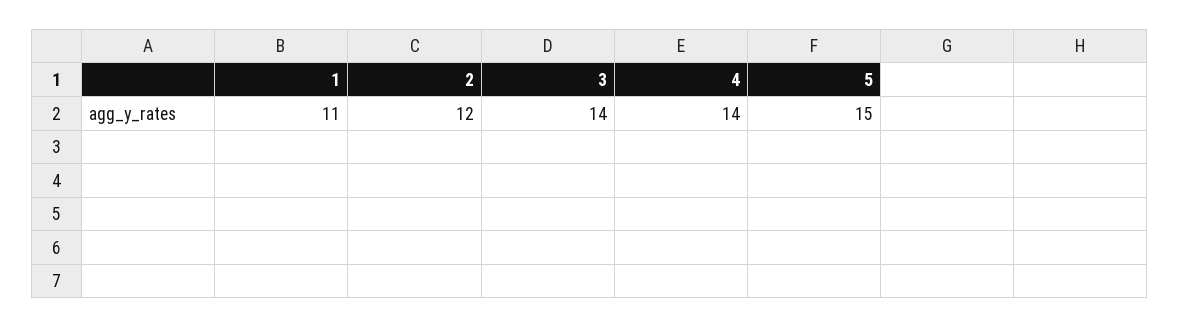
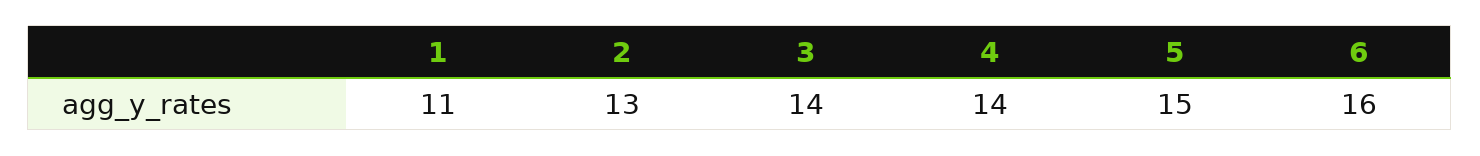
  {
    "1": 11,
-   "2": 12,
+   "2": 13,
    "3": 14,
    "4": 14,
-   "5": 15
+   "5": 15,
+   "6": 16
  }

